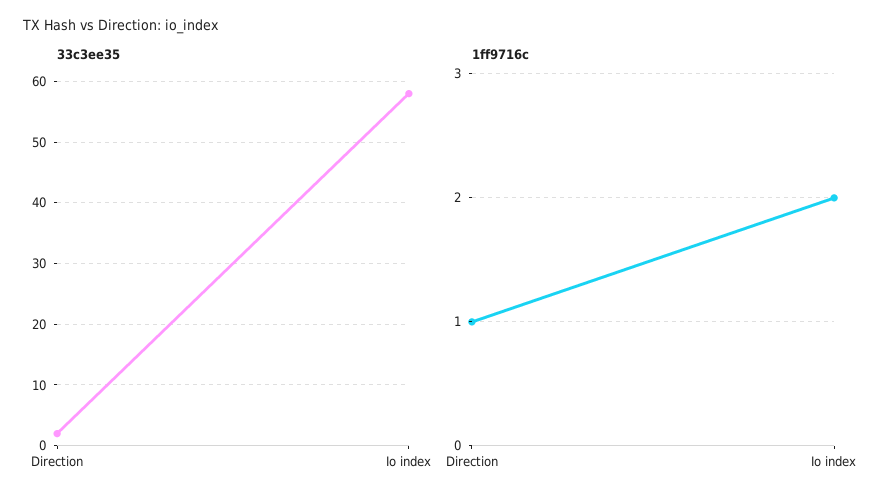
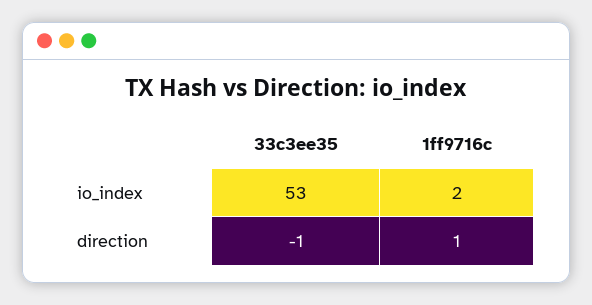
  {
    "33c3ee35": {
-     "Direction": 2,
+     "Direction": -1,
-     "Io index": 58
+     "Io index": 53
    },
    "1ff9716c": {
      "Direction": 1,
      "Io index": 2
    }
  }

